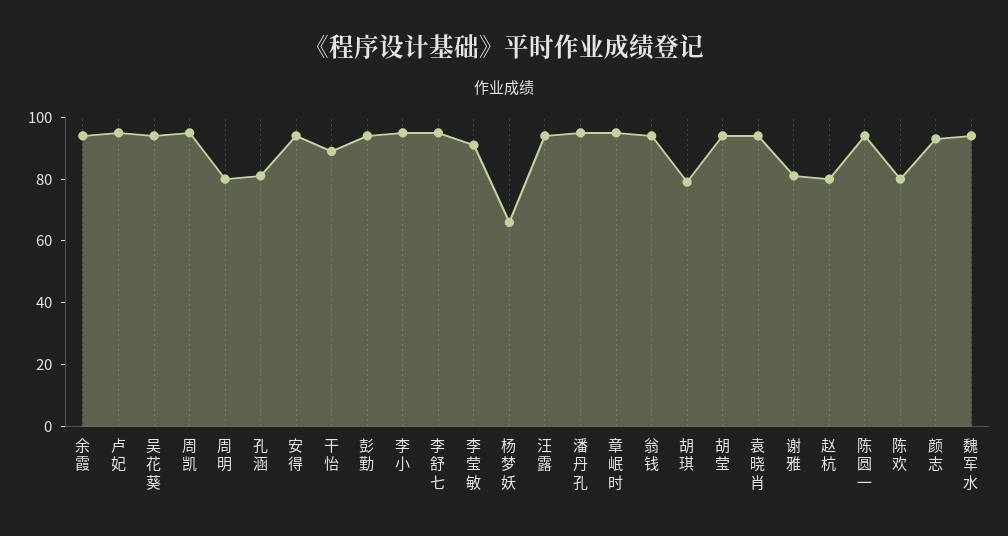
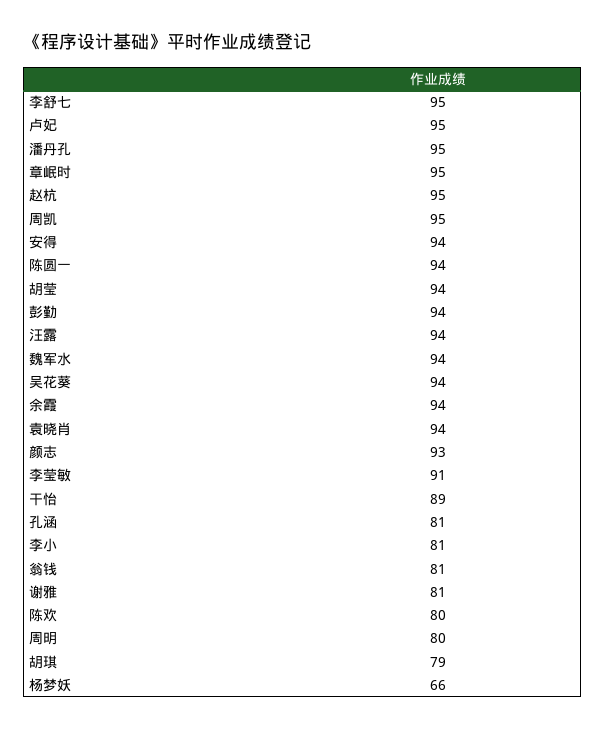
  {
    "余霞": 94,
    "卢妃": 95,
    "吴花葵": 94,
    "周凯": 95,
    "周明": 80,
    "孔涵": 81,
    "安得": 94,
    "干怡": 89,
    "彭勤": 94,
-   "李小": 95,
+   "李小": 81,
    "李舒七": 95,
    "李莹敏": 91,
    "杨梦妖": 66,
    "汪露": 94,
    "潘丹孔": 95,
    "章岷时": 95,
-   "翁钱": 95,
+   "翁钱": 81,
    "胡琪": 79,
    "胡莹": 94,
    "袁晓肖": 94,
    "谢雅": 81,
-   "赵杭": 80,
+   "赵杭": 95,
    "陈圆一": 94,
    "陈欢": 80,
    "颜志": 93,
    "魏军水": 94
  }

